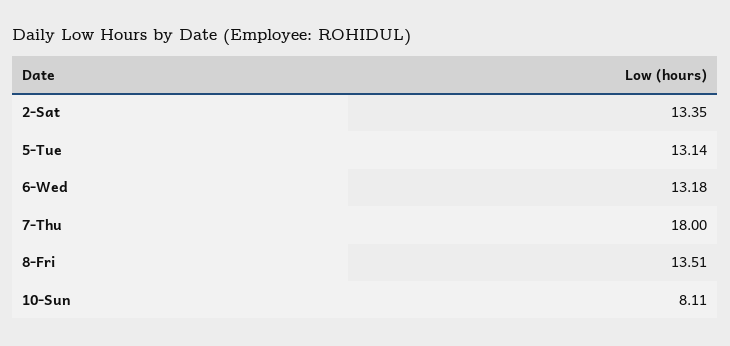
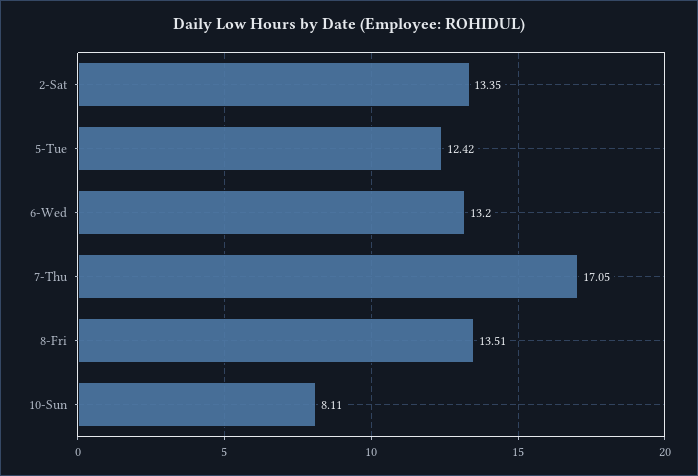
  {
    "2-Sat": 13.35,
-   "5-Tue": 13.14,
+   "5-Tue": 12.42,
-   "6-Wed": 13.18,
+   "6-Wed": 13.2,
-   "7-Thu": 18,
+   "7-Thu": 17.05,
    "8-Fri": 13.51,
    "10-Sun": 8.11
  }

